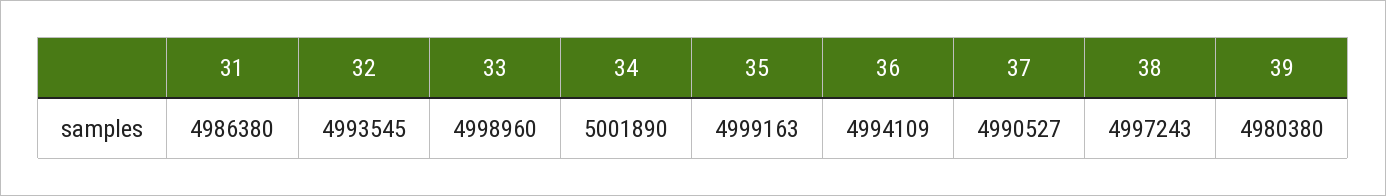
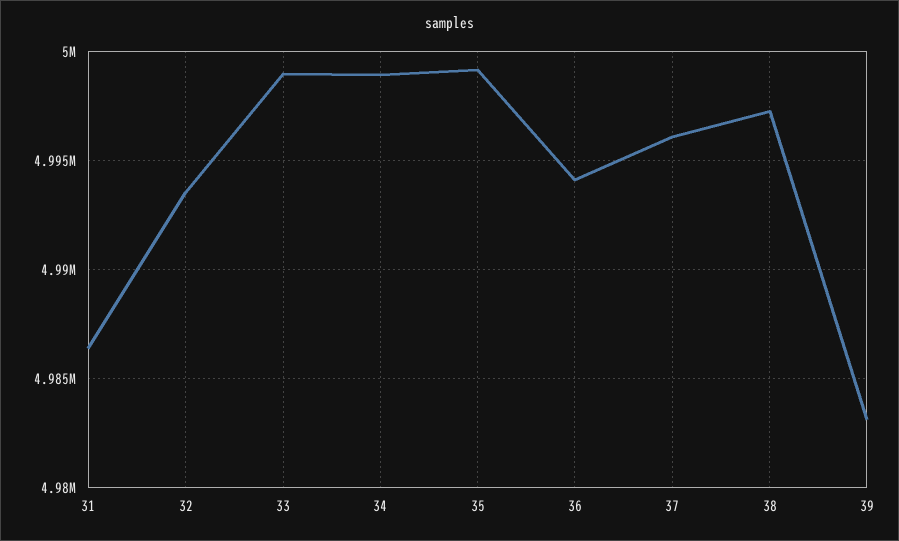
  {
    "31": 4986380,
    "32": 4993545,
    "33": 4998960,
-   "34": 5001890,
+   "34": 4999000,
    "35": 4999163,
    "36": 4994109,
-   "37": 4990527,
+   "37": 4996000,
    "38": 4997243,
-   "39": 4980380
+   "39": 4983000
  }

